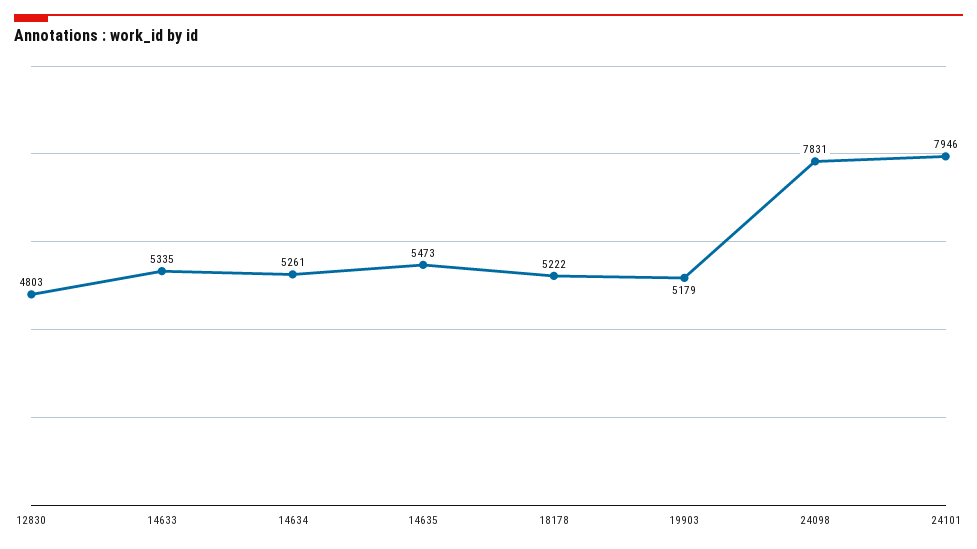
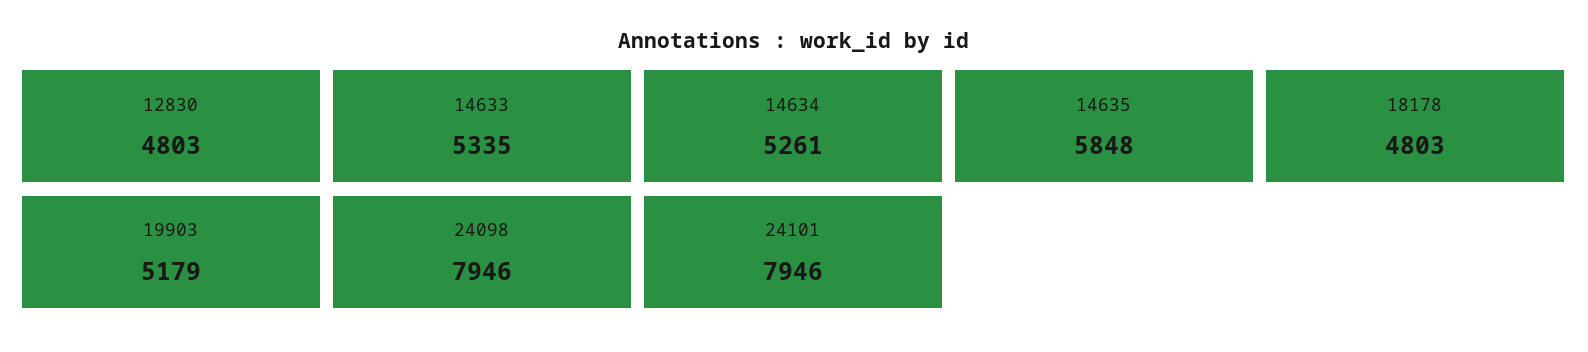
  {
    "12830": 4803,
    "14633": 5335,
    "14634": 5261,
-   "14635": 5473,
+   "14635": 5848,
-   "18178": 5222,
+   "18178": 4803,
    "19903": 5179,
-   "24098": 7831,
+   "24098": 7946,
    "24101": 7946
  }

